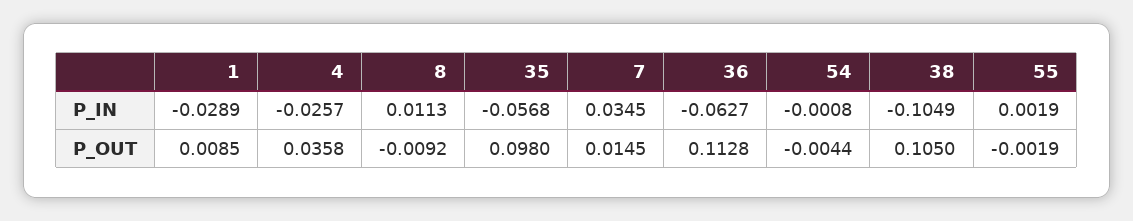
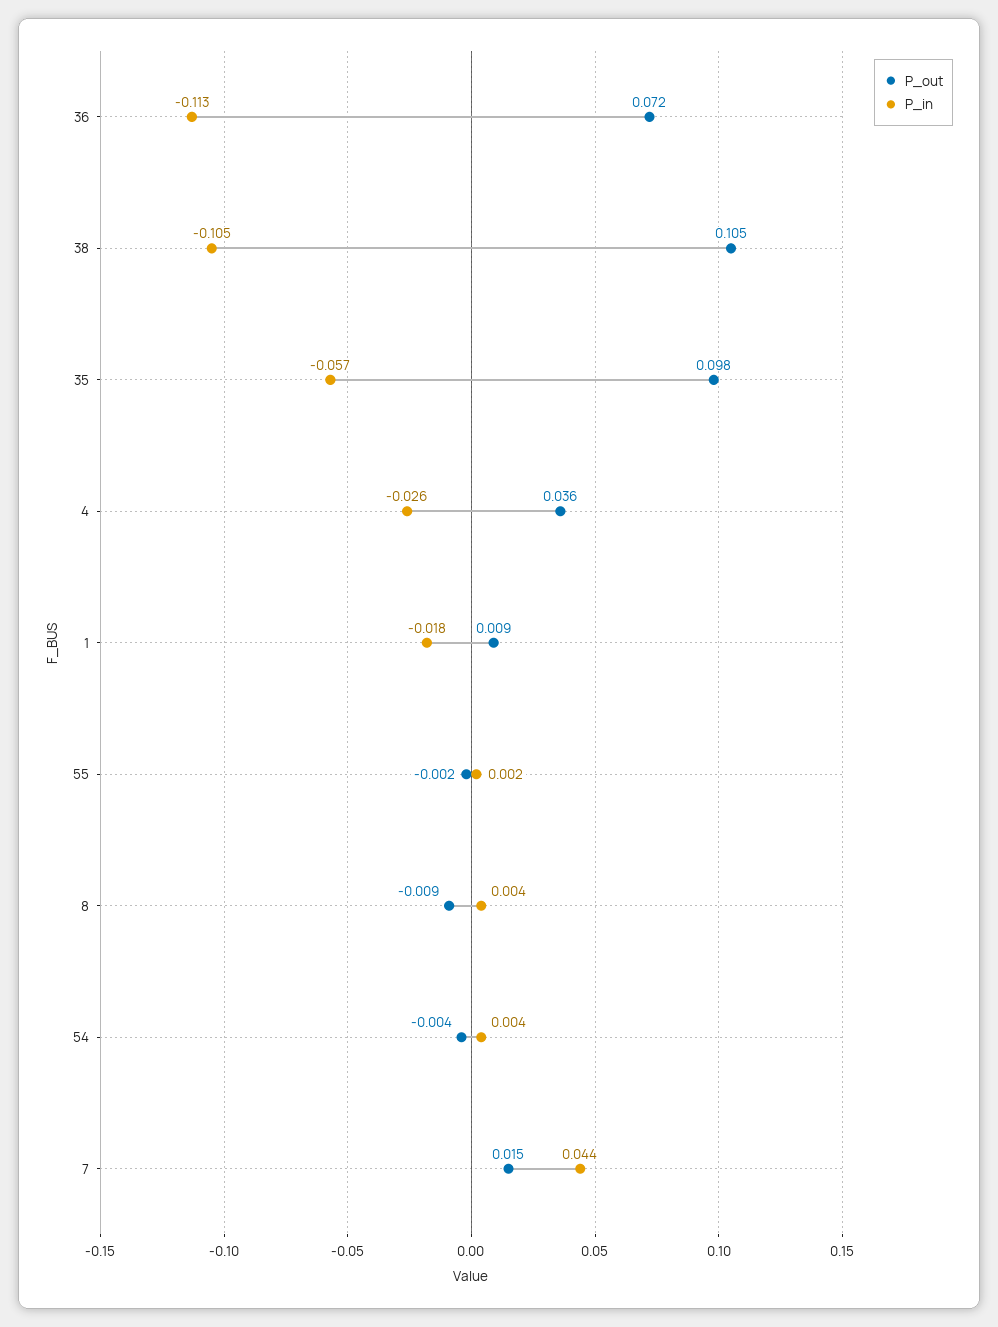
  {
    "P_IN": {
-     "1": -0.0289,
+     "1": -0.018,
      "4": -0.0257,
-     "8": 0.0113,
+     "8": 0.004,
      "35": -0.0568,
-     "7": 0.0345,
+     "7": 0.044,
-     "36": -0.0627,
+     "36": -0.113,
-     "54": -0.0008,
+     "54": 0.004,
      "38": -0.1049,
      "55": 0.0019
    },
    "P_OUT": {
      "1": 0.0085,
      "4": 0.0358,
      "8": -0.0092,
      "35": 0.098,
      "7": 0.0145,
-     "36": 0.1128,
+     "36": 0.072,
      "54": -0.0044,
      "38": 0.105,
      "55": -0.0019
    }
  }

